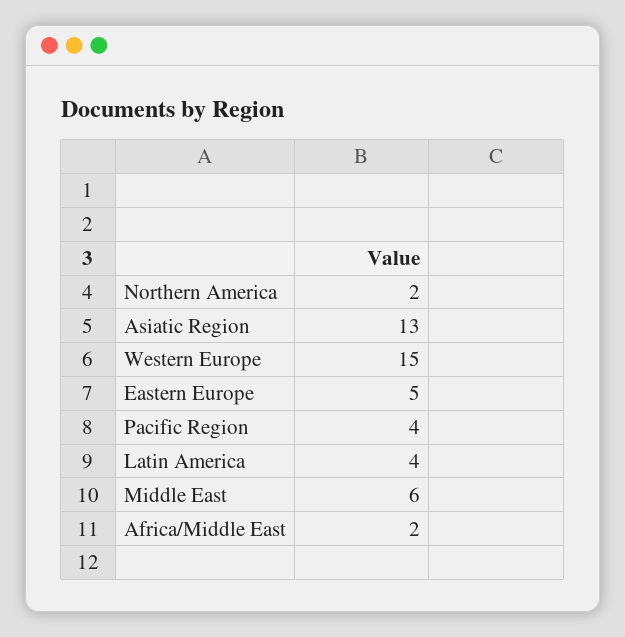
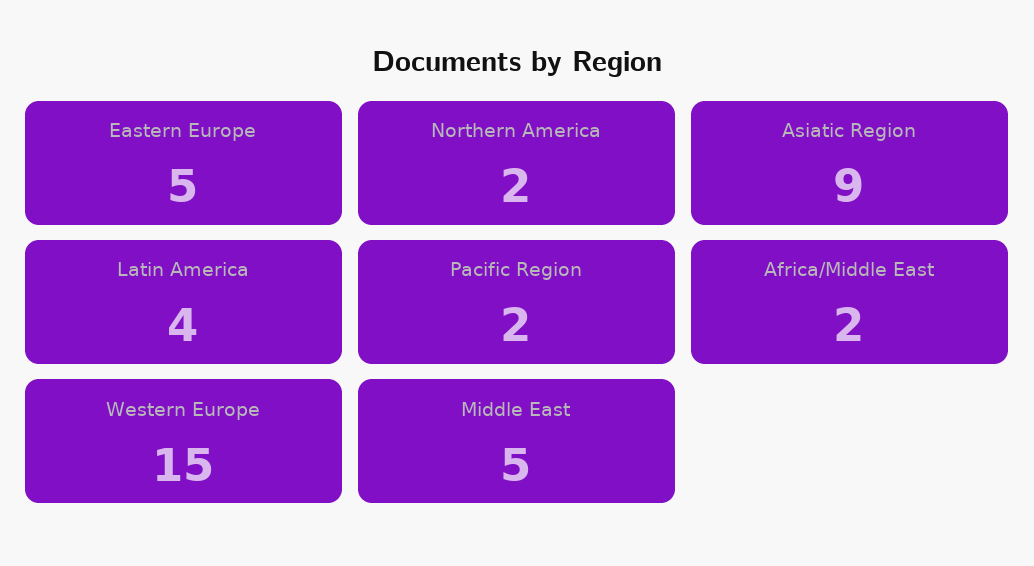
  {
    "Northern America": 2,
-   "Asiatic Region": 13,
+   "Asiatic Region": 9,
    "Western Europe": 15,
    "Eastern Europe": 5,
-   "Pacific Region": 4,
+   "Pacific Region": 2,
    "Latin America": 4,
-   "Middle East": 6,
+   "Middle East": 5,
    "Africa/Middle East": 2
  }

